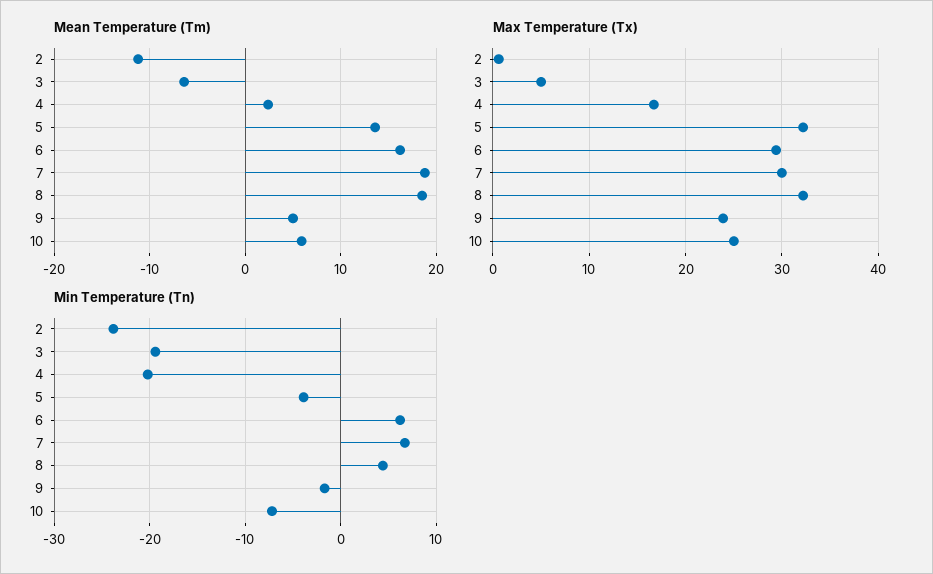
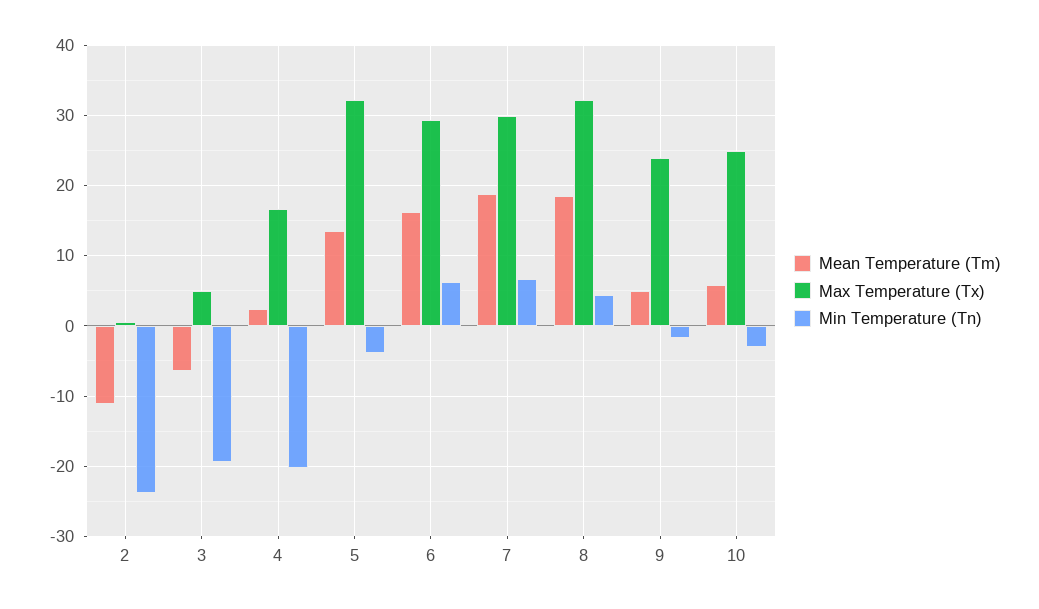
  {
    "Mean Temperature (Tm)": {
      "2": -11,
      "3": -6,
      "4": 2,
      "5": 14,
      "6": 16,
      "7": 19,
      "8": 19,
      "9": 5,
      "10": 6
    },
    "Max Temperature (Tx)": {
      "2": 1,
      "3": 5,
      "4": 17,
      "5": 32,
      "6": 29,
      "7": 30,
      "8": 32,
      "9": 24,
      "10": 25
    },
    "Min Temperature (Tn)": {
      "2": -24,
      "3": -19,
      "4": -20,
      "5": -4,
      "6": 6,
      "7": 7,
      "8": 4,
      "9": -2,
-     "10": -7
+     "10": -3
    }
  }

